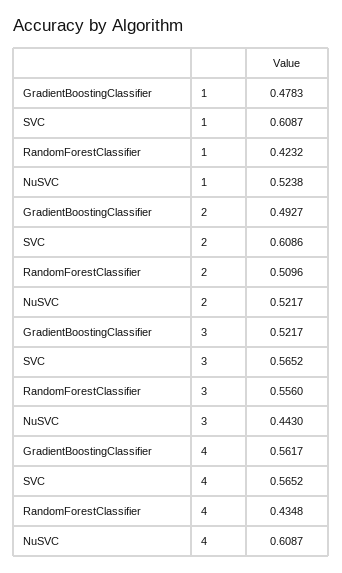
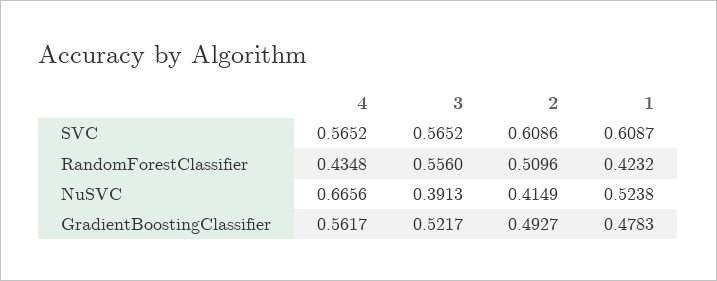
  {
    "GradientBoostingClassifier": {
      "1": 0.4783,
      "2": 0.4927,
      "3": 0.5217,
      "4": 0.5617
    },
    "SVC": {
      "1": 0.6087,
      "2": 0.6086,
      "3": 0.5652,
      "4": 0.5652
    },
    "RandomForestClassifier": {
      "1": 0.4232,
      "2": 0.5096,
      "3": 0.556,
      "4": 0.4348
    },
    "NuSVC": {
      "1": 0.5238,
-     "2": 0.5217,
+     "2": 0.4149,
-     "3": 0.443,
+     "3": 0.3913,
-     "4": 0.6087
+     "4": 0.6656
    }
  }

